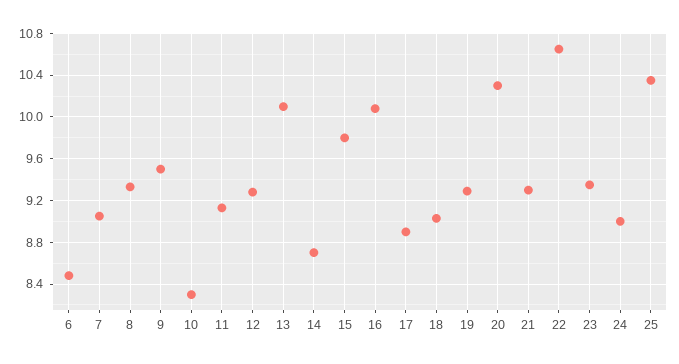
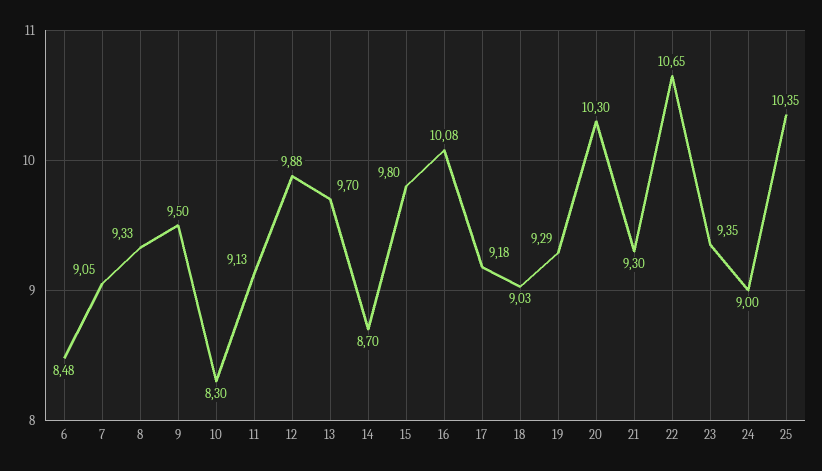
  {
    "6": 8.48,
    "7": 9.05,
    "8": 9.33,
    "9": 9.5,
    "10": 8.3,
    "11": 9.13,
-   "12": 9.3,
+   "12": 9.88,
-   "13": 10.1,
+   "13": 9.7,
    "14": 8.7,
    "15": 9.8,
    "16": 10.08,
-   "17": 8.9,
+   "17": 9.18,
    "18": 9.03,
    "19": 9.29,
    "20": 10.3,
    "21": 9.3,
    "22": 10.65,
    "23": 9.35,
    "24": 9,
    "25": 10.35
  }

